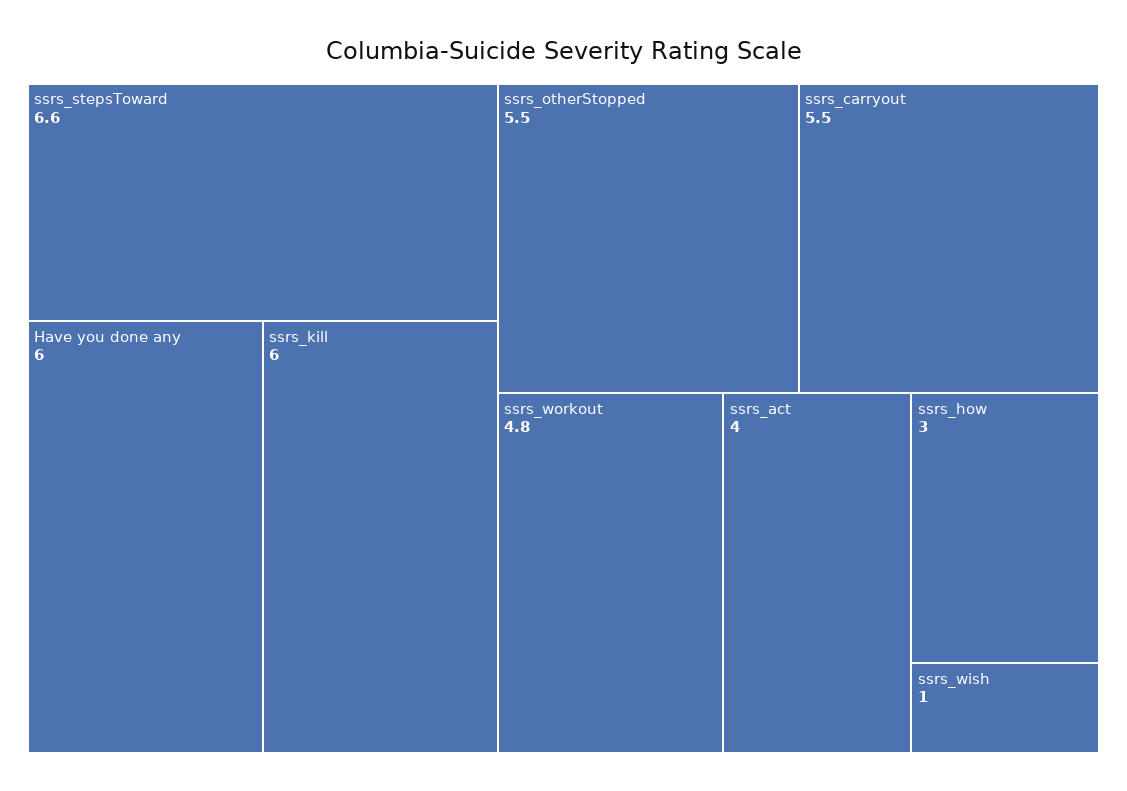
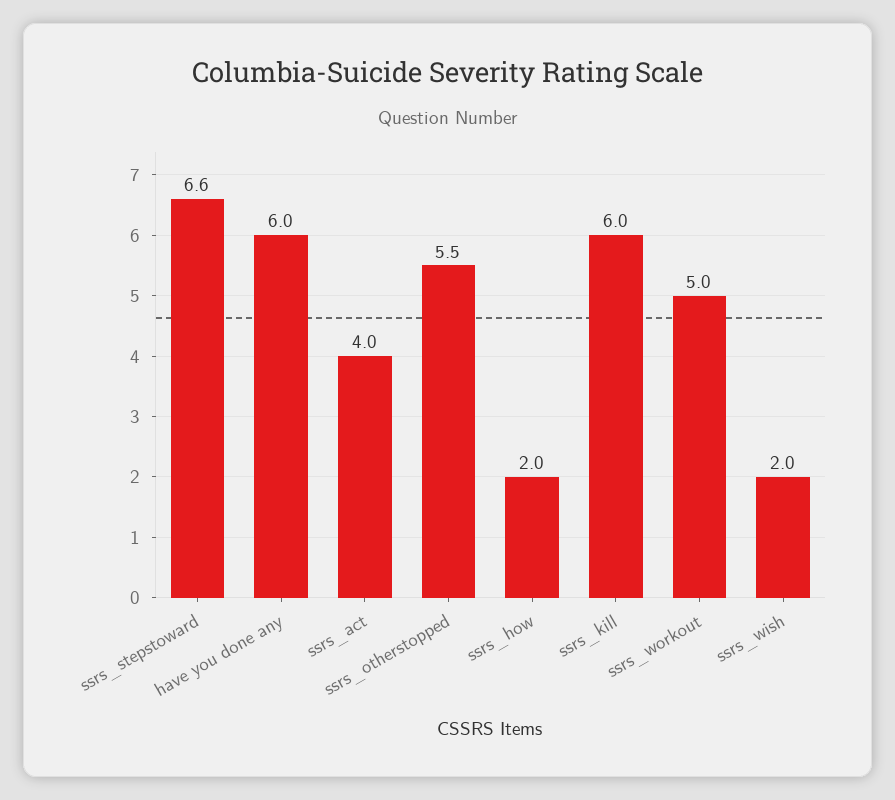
  {
    "ssrs_stepsToward": 6.6,
    "Have you done any": 6,
    "ssrs_kill": 6,
    "ssrs_otherStopped": 5.5,
-   "ssrs_carryout": 5.5,
-   "ssrs_workout": 4.8,
+   "ssrs_workout": 5,
    "ssrs_act": 4,
-   "ssrs_how": 3,
+   "ssrs_how": 2,
-   "ssrs_wish": 1
+   "ssrs_wish": 2
  }

